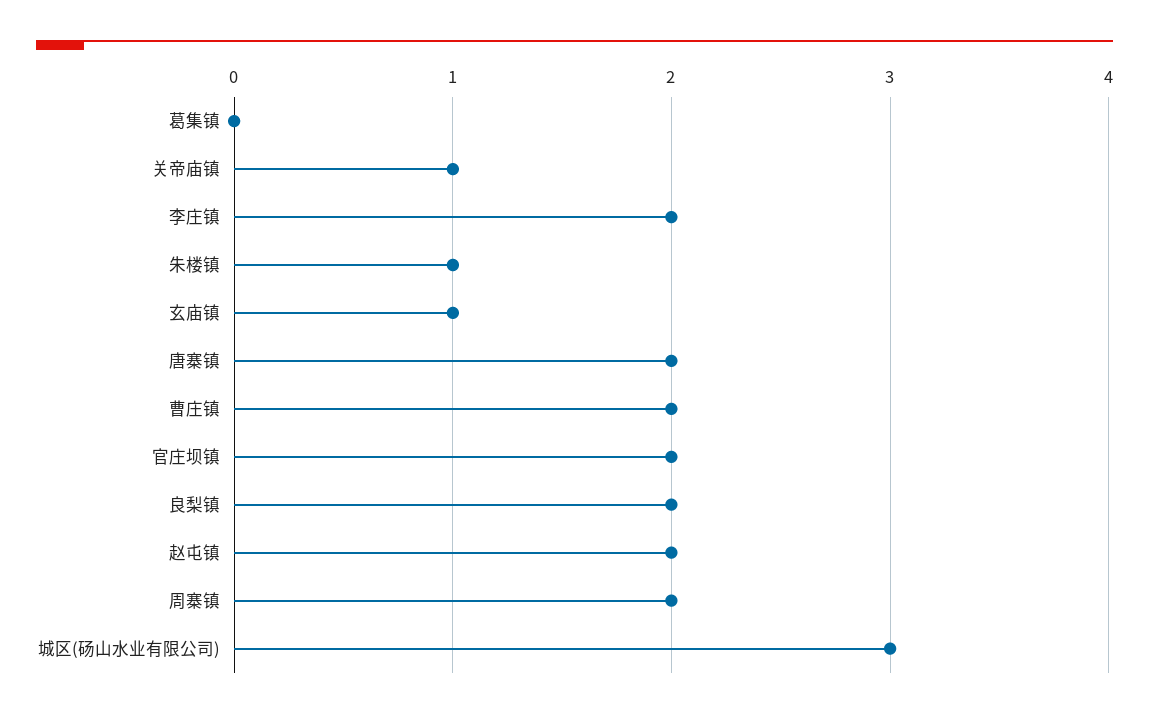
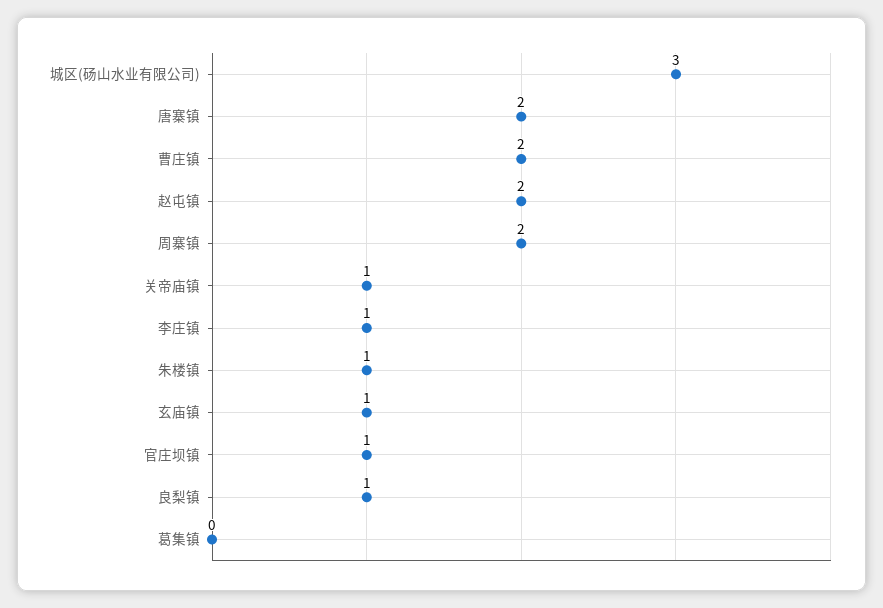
  {
    "葛集镇": 0,
    "关帝庙镇": 1,
-   "李庄镇": 2,
+   "李庄镇": 1,
    "朱楼镇": 1,
    "玄庙镇": 1,
    "唐寨镇": 2,
    "曹庄镇": 2,
-   "官庄坝镇": 2,
+   "官庄坝镇": 1,
-   "良梨镇": 2,
+   "良梨镇": 1,
    "赵屯镇": 2,
    "周寨镇": 2,
    "城区(砀山水业有限公司)": 3
  }

